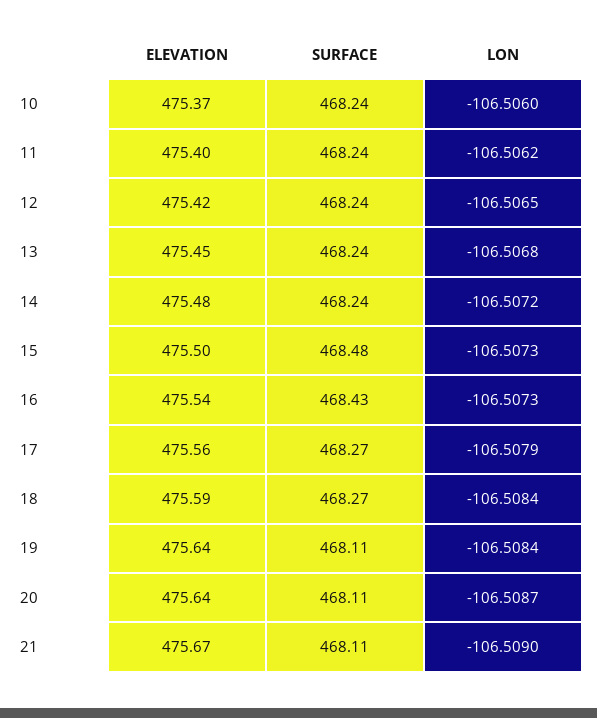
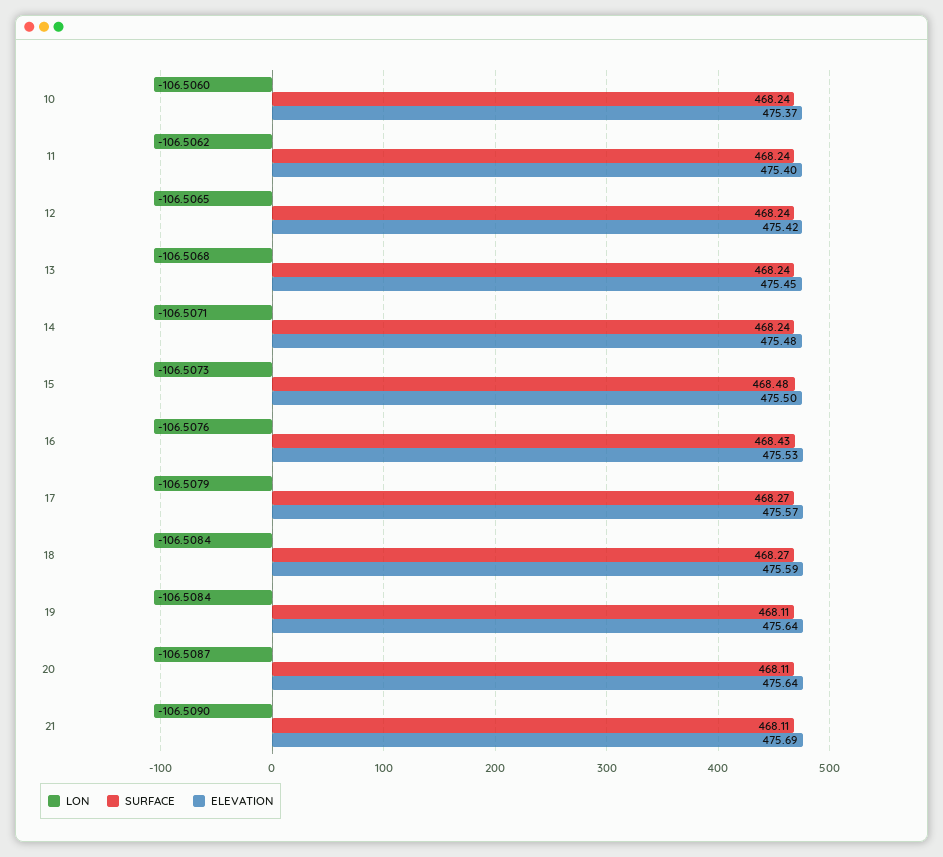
  {
    "ELEVATION": {
      "10": 475.37,
      "11": 475.4,
      "12": 475.42,
      "13": 475.45,
      "14": 475.48,
      "15": 475.5,
-     "16": 475.54,
+     "16": 475.53,
-     "17": 475.56,
+     "17": 475.57,
      "18": 475.59,
      "19": 475.64,
      "20": 475.64,
-     "21": 475.67
+     "21": 475.69
    },
    "SURFACE": {
      "10": 468.24,
      "11": 468.24,
      "12": 468.24,
      "13": 468.24,
      "14": 468.24,
      "15": 468.48,
      "16": 468.43,
      "17": 468.27,
      "18": 468.27,
      "19": 468.11,
      "20": 468.11,
      "21": 468.11
    },
    "LON": {
      "10": -106.506,
      "11": -106.5062,
      "12": -106.5065,
      "13": -106.5068,
-     "14": -106.5072,
+     "14": -106.5071,
      "15": -106.5073,
-     "16": -106.5073,
+     "16": -106.5076,
      "17": -106.5079,
      "18": -106.5084,
      "19": -106.5084,
      "20": -106.5087,
      "21": -106.509
    }
  }

